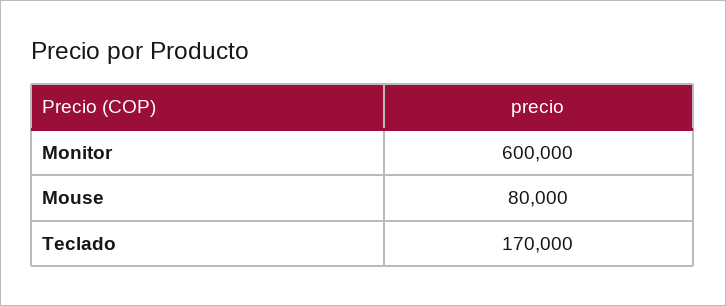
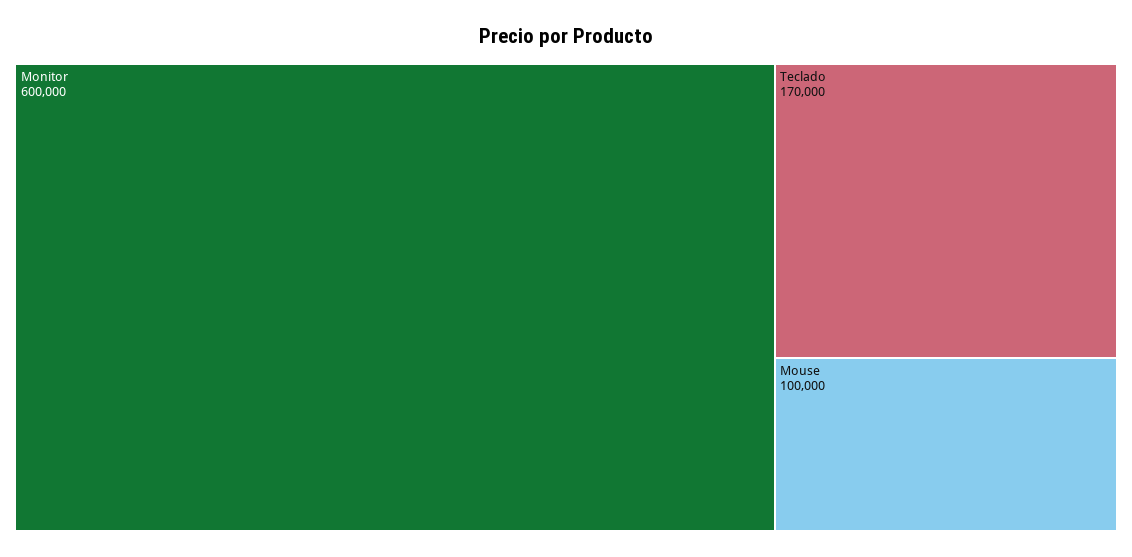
  {
    "Monitor": 600000,
-   "Mouse": 80000,
+   "Mouse": 100000,
    "Teclado": 170000
  }

